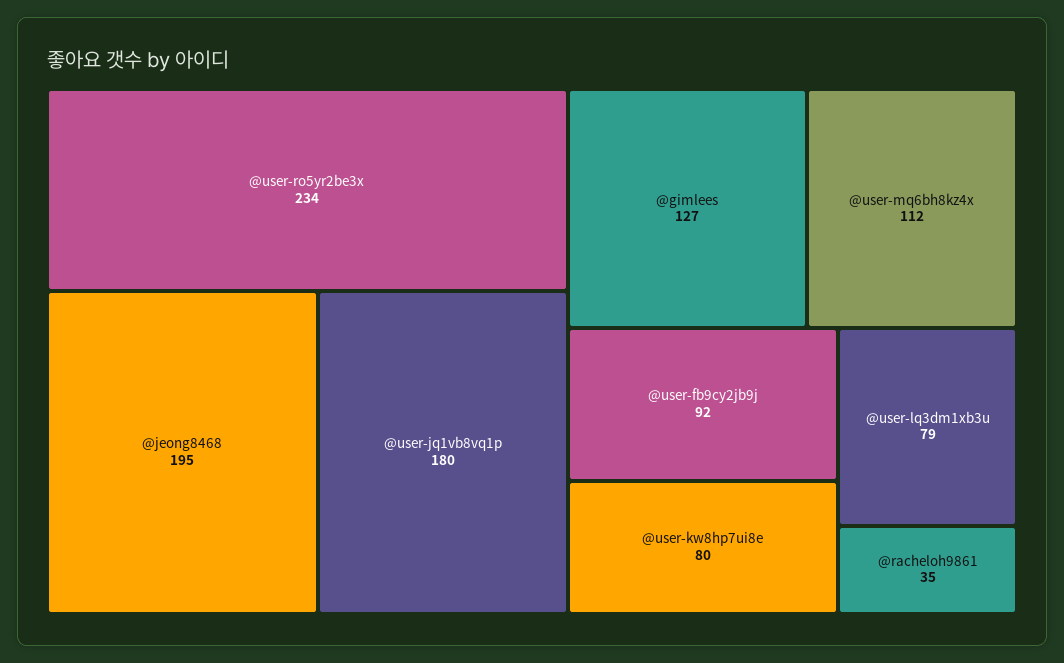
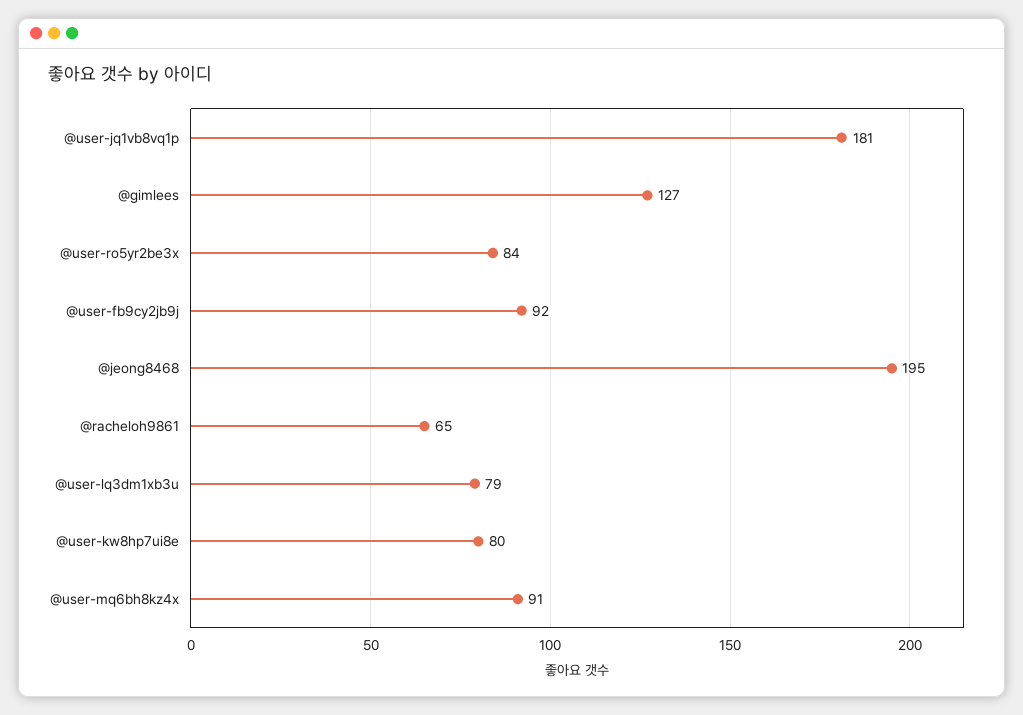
  {
-   "@user-ro5yr2be3x": 234,
+   "@user-ro5yr2be3x": 84,
    "@jeong8468": 195,
-   "@user-jq1vb8vq1p": 180,
+   "@user-jq1vb8vq1p": 181,
    "@gimlees": 127,
-   "@user-mq6bh8kz4x": 112,
+   "@user-mq6bh8kz4x": 91,
    "@user-fb9cy2jb9j": 92,
    "@user-kw8hp7ui8e": 80,
    "@user-lq3dm1xb3u": 79,
-   "@racheloh9861": 35
+   "@racheloh9861": 65
  }

